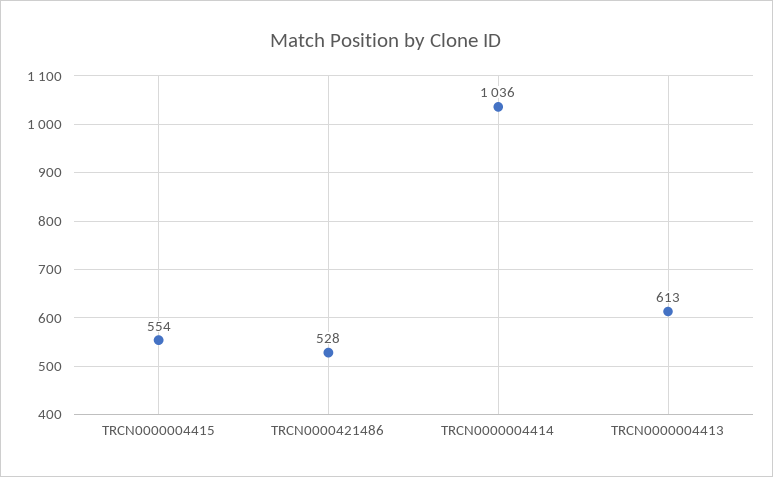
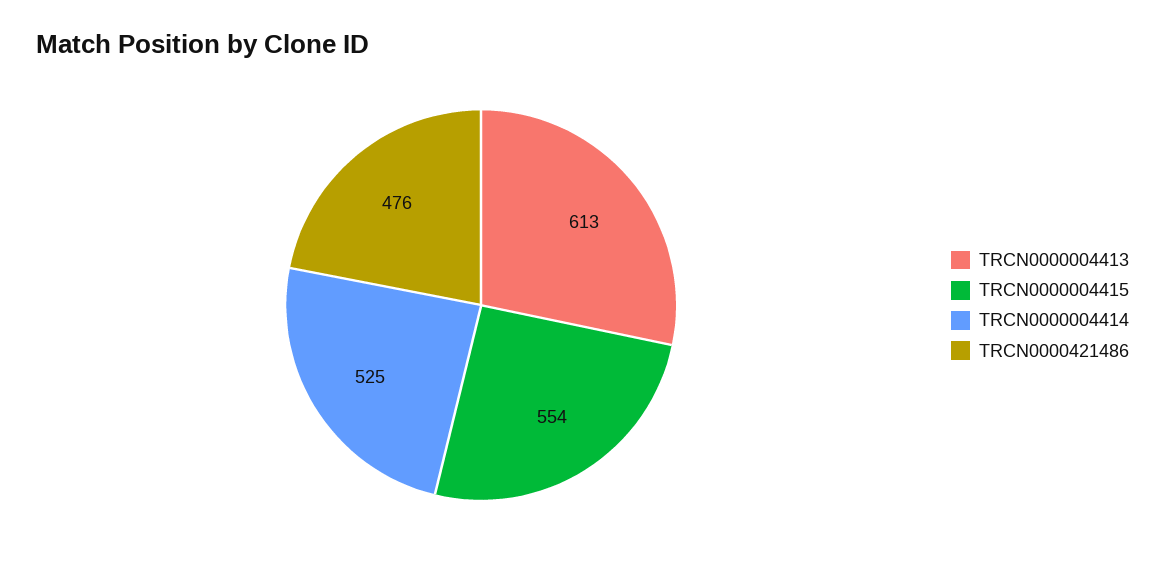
  {
    "TRCN0000004415": 554,
-   "TRCN0000421486": 528,
+   "TRCN0000421486": 476,
-   "TRCN0000004414": 1036,
+   "TRCN0000004414": 525,
    "TRCN0000004413": 613
  }

